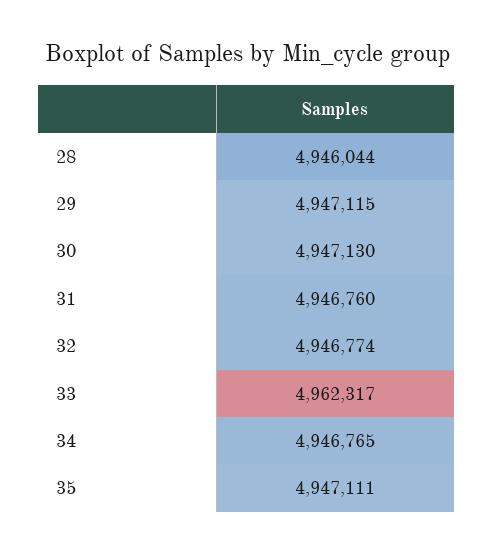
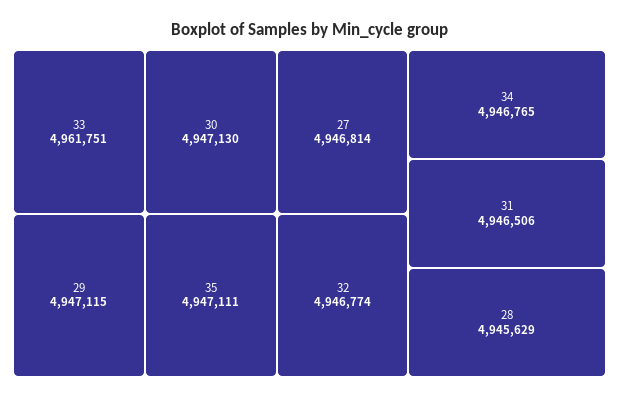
  {
-   "28": 4946044,
+   "28": 4945629,
    "29": 4947115,
    "30": 4947130,
-   "31": 4946760,
+   "31": 4946506,
    "32": 4946774,
-   "33": 4962317,
+   "33": 4961751,
    "34": 4946765,
-   "35": 4947111
+   "35": 4947111,
+   "27": 4946814
  }

